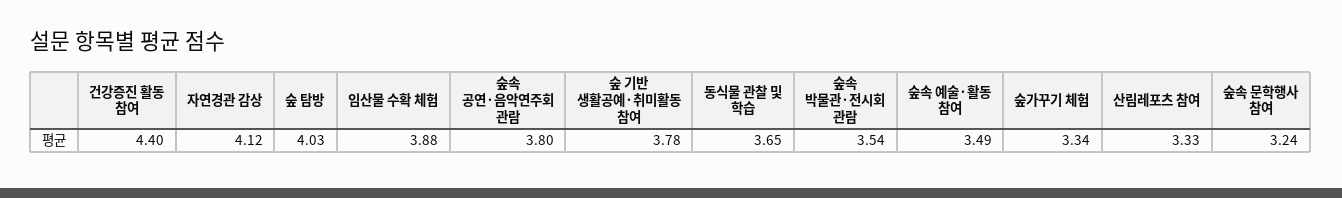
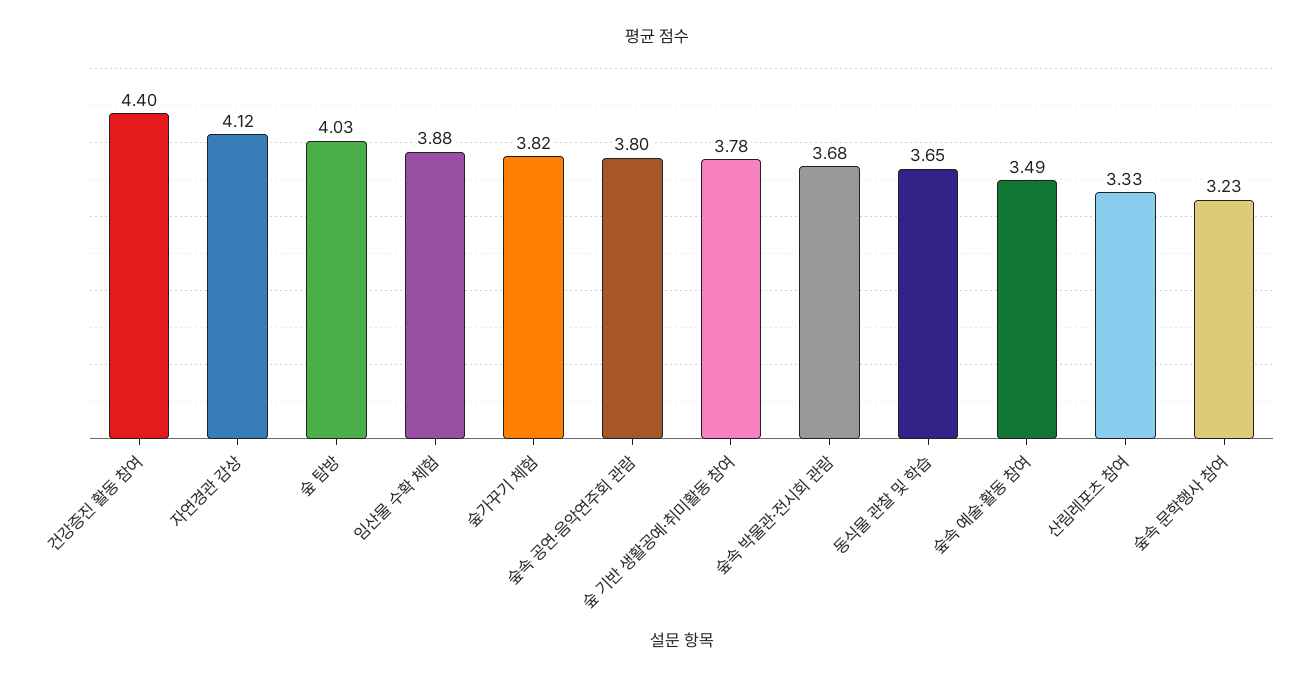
  {
    "건강증진 활동 참여": 4.4,
    "자연경관 감상": 4.12,
    "숲 탐방": 4.03,
    "임산물 수확 체험": 3.88,
    "숲속 공연·음악연주회 관람": 3.8,
    "숲 기반 생활공예·취미활동 참여": 3.78,
    "동식물 관찰 및 학습": 3.65,
-   "숲속 박물관·전시회 관람": 3.54,
+   "숲속 박물관·전시회 관람": 3.68,
    "숲속 예술·활동 참여": 3.49,
-   "숲가꾸기 체험": 3.34,
+   "숲가꾸기 체험": 3.82,
    "산림레포츠 참여": 3.33,
-   "숲속 문학행사 참여": 3.24
+   "숲속 문학행사 참여": 3.23
  }

